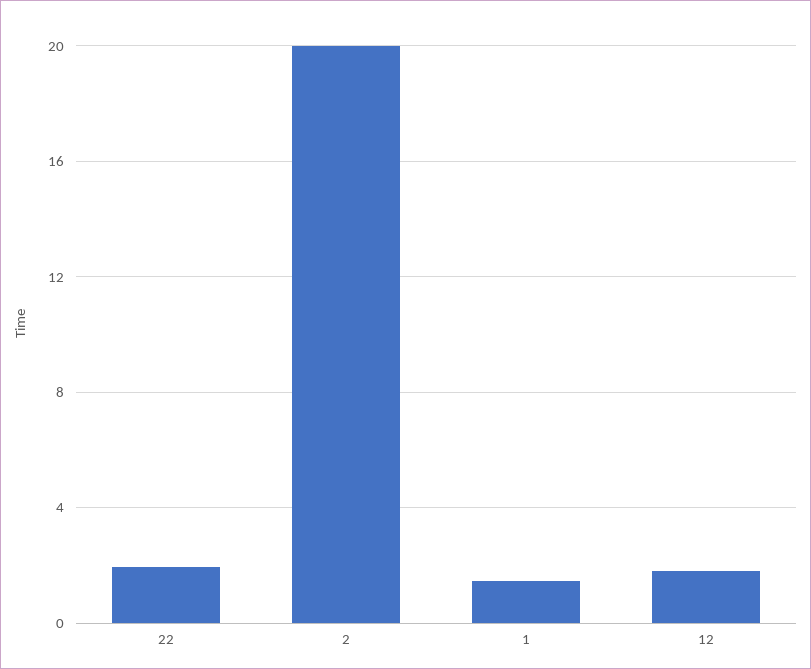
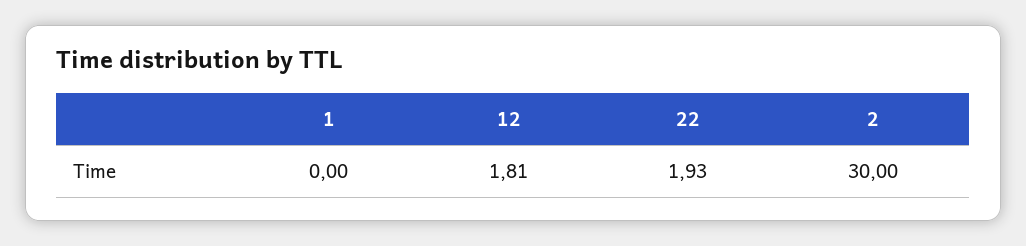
  {
    "22": 1.93,
-   "2": 20,
+   "2": 30,
-   "1": 1.5,
+   "1": 0,
    "12": 1.81
  }

